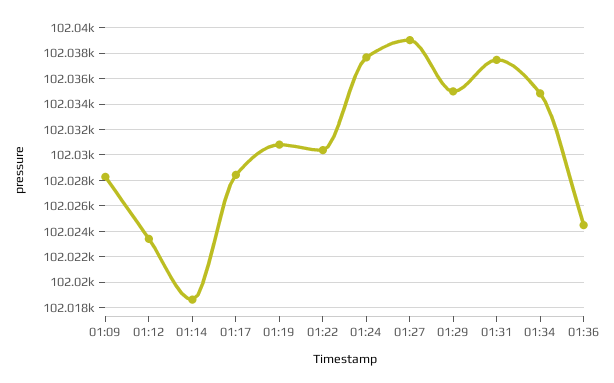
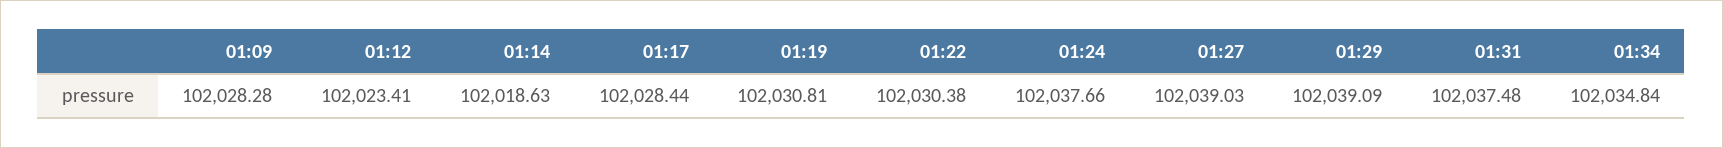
  {
    "01:09": 102028.28,
    "01:12": 102023.41,
    "01:14": 102018.63,
    "01:17": 102028.44,
    "01:19": 102030.81,
    "01:22": 102030.38,
    "01:24": 102037.66,
    "01:27": 102039.03,
-   "01:29": 102035,
+   "01:29": 102039.09,
    "01:31": 102037.48,
-   "01:34": 102034.84,
+   "01:34": 102034.84
-   "01:36": 102024.5
  }

